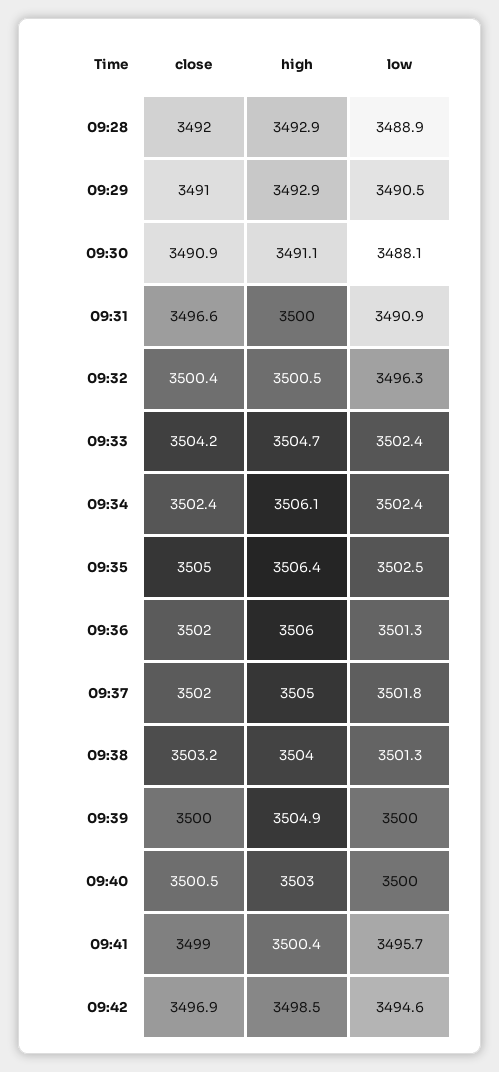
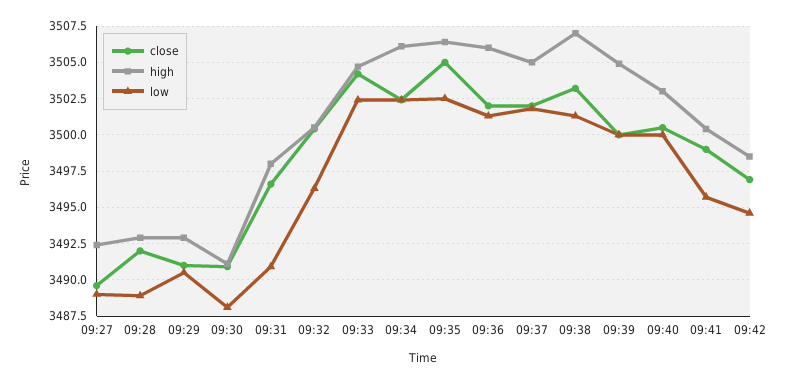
  {
    "close": {
      "09:28": 3492,
      "09:29": 3491,
      "09:30": 3490.9,
      "09:31": 3496.6,
      "09:32": 3500.4,
      "09:33": 3504.2,
      "09:34": 3502.4,
      "09:35": 3505,
      "09:36": 3502,
      "09:37": 3502,
      "09:38": 3503.2,
      "09:39": 3500,
      "09:40": 3500.5,
      "09:41": 3499,
-     "09:42": 3496.9
+     "09:42": 3496.9,
+     "09:27": 3489.5
    },
    "high": {
      "09:28": 3492.9,
      "09:29": 3492.9,
      "09:30": 3491.1,
-     "09:31": 3500,
+     "09:31": 3498,
      "09:32": 3500.5,
      "09:33": 3504.7,
      "09:34": 3506.1,
      "09:35": 3506.4,
      "09:36": 3506,
      "09:37": 3505,
-     "09:38": 3504,
+     "09:38": 3507,
      "09:39": 3504.9,
      "09:40": 3503,
      "09:41": 3500.4,
-     "09:42": 3498.5
+     "09:42": 3498.5,
+     "09:27": 3492.5
    },
    "low": {
      "09:28": 3488.9,
      "09:29": 3490.5,
      "09:30": 3488.1,
      "09:31": 3490.9,
      "09:32": 3496.3,
      "09:33": 3502.4,
      "09:34": 3502.4,
      "09:35": 3502.5,
      "09:36": 3501.3,
      "09:37": 3501.8,
      "09:38": 3501.3,
      "09:39": 3500,
      "09:40": 3500,
      "09:41": 3495.7,
-     "09:42": 3494.6
+     "09:42": 3494.6,
+     "09:27": 3489
    }
  }

